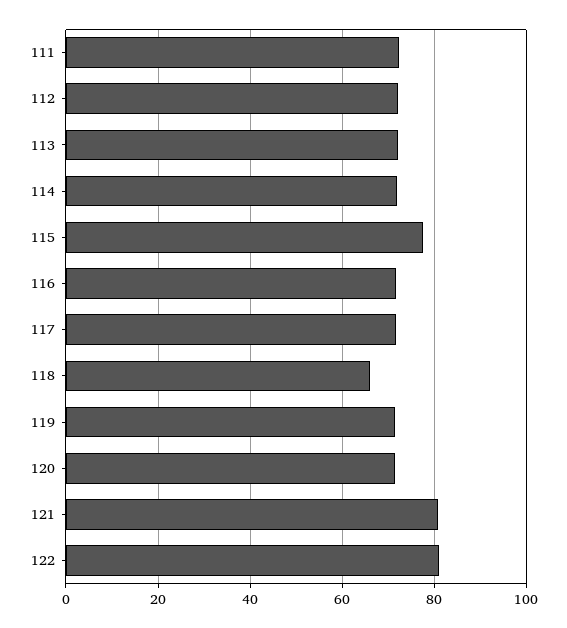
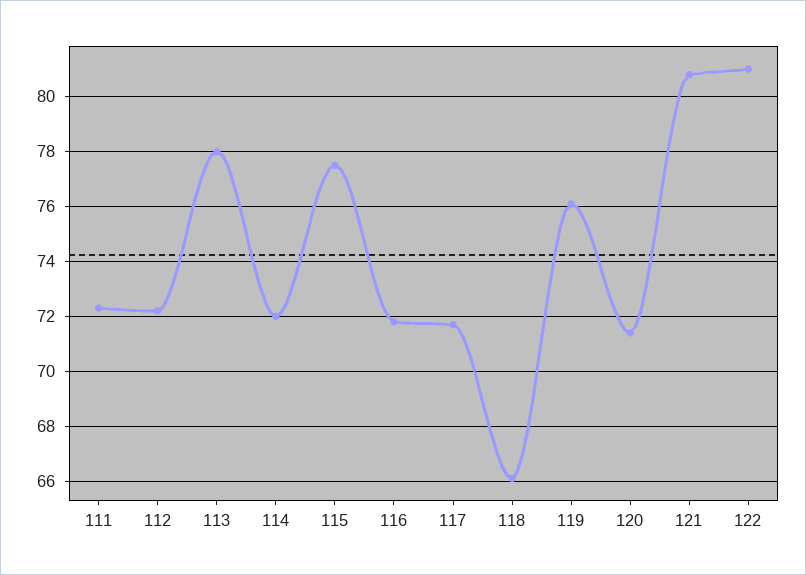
  {
    "111": 72.5,
    "112": 72,
-   "113": 72,
+   "113": 78,
    "114": 72,
    "115": 77.5,
    "116": 72,
    "117": 71.5,
    "118": 66,
-   "119": 72,
+   "119": 76,
    "120": 71.5,
    "121": 81,
    "122": 81
  }

